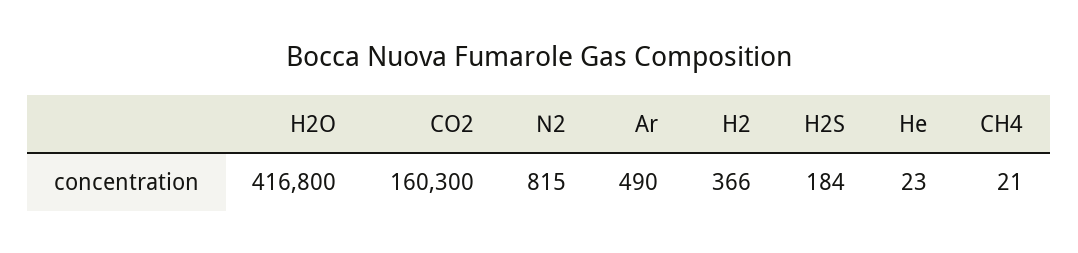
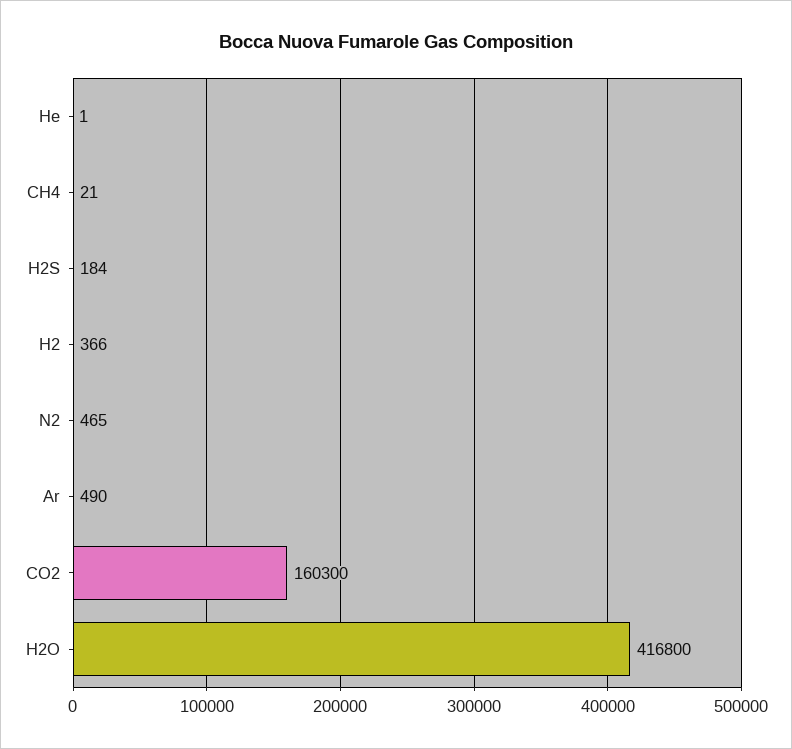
  {
    "H2O": 416800,
    "CO2": 160300,
-   "N2": 815,
+   "N2": 465,
    "Ar": 490,
    "H2": 366,
    "H2S": 184,
-   "He": 23,
+   "He": 1,
    "CH4": 21
  }

